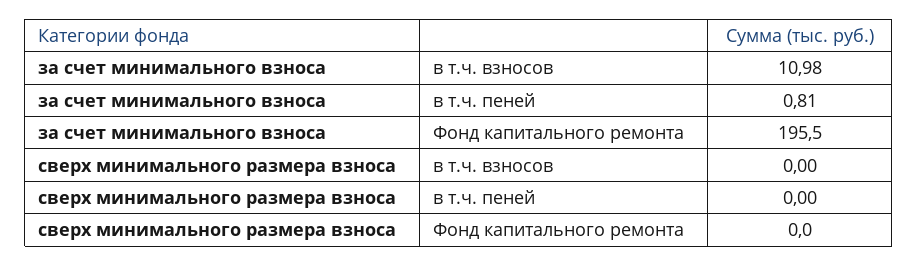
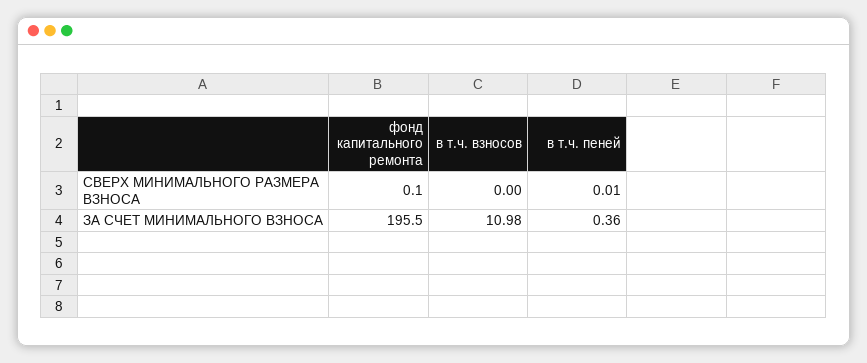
  {
    "за счет минимального взноса": {
      "в т.ч. взносов": 10.98,
-     "в т.ч. пеней": 0.81,
+     "в т.ч. пеней": 0.36,
      "Фонд капитального ремонта": 195.5
    },
    "сверх минимального размера взноса": {
      "в т.ч. взносов": 0,
-     "в т.ч. пеней": 0,
+     "в т.ч. пеней": 0.01,
-     "Фонд капитального ремонта": 0
+     "Фонд капитального ремонта": 0.1
    }
  }

